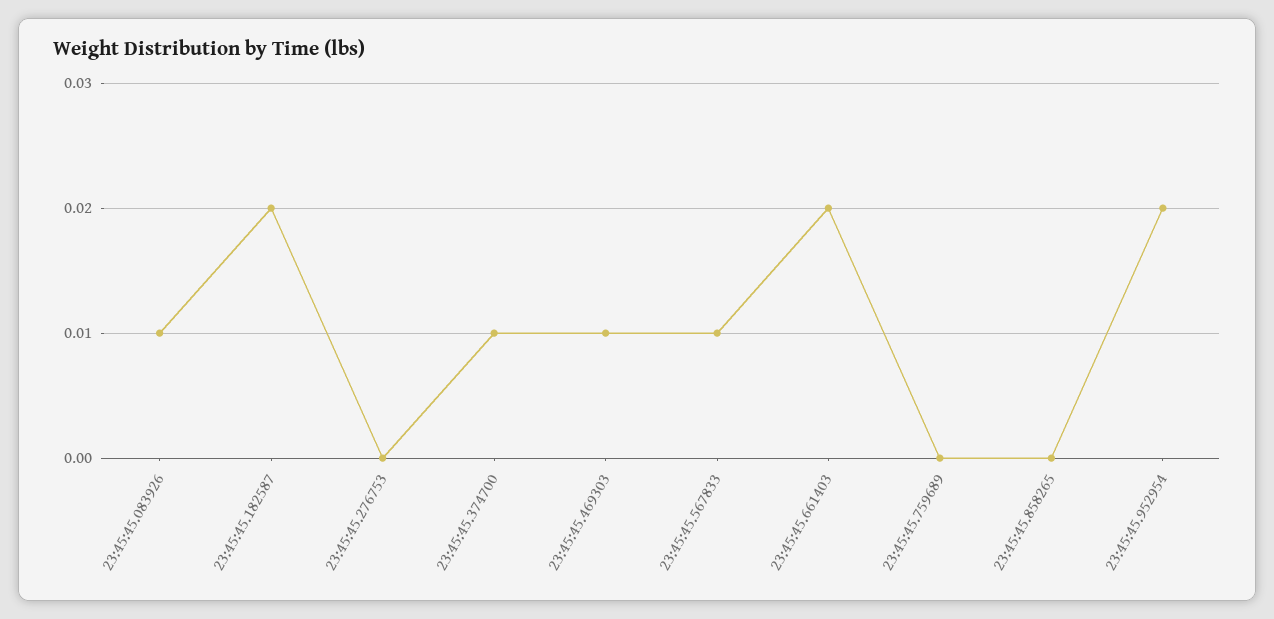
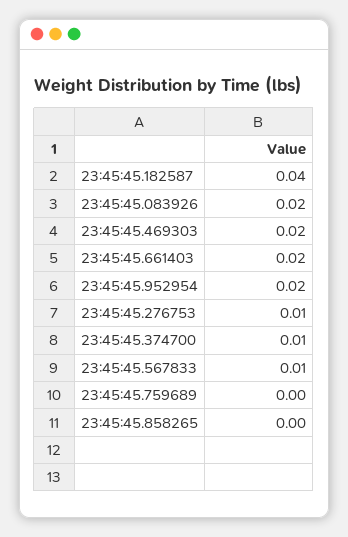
  {
-   "23:45:45.083926": 0.01,
+   "23:45:45.083926": 0.02,
-   "23:45:45.182587": 0.02,
+   "23:45:45.182587": 0.04,
-   "23:45:45.276753": 0,
+   "23:45:45.276753": 0.01,
    "23:45:45.374700": 0.01,
-   "23:45:45.469303": 0.01,
+   "23:45:45.469303": 0.02,
    "23:45:45.567833": 0.01,
    "23:45:45.661403": 0.02,
    "23:45:45.759689": 0,
    "23:45:45.858265": 0,
    "23:45:45.952954": 0.02
  }

